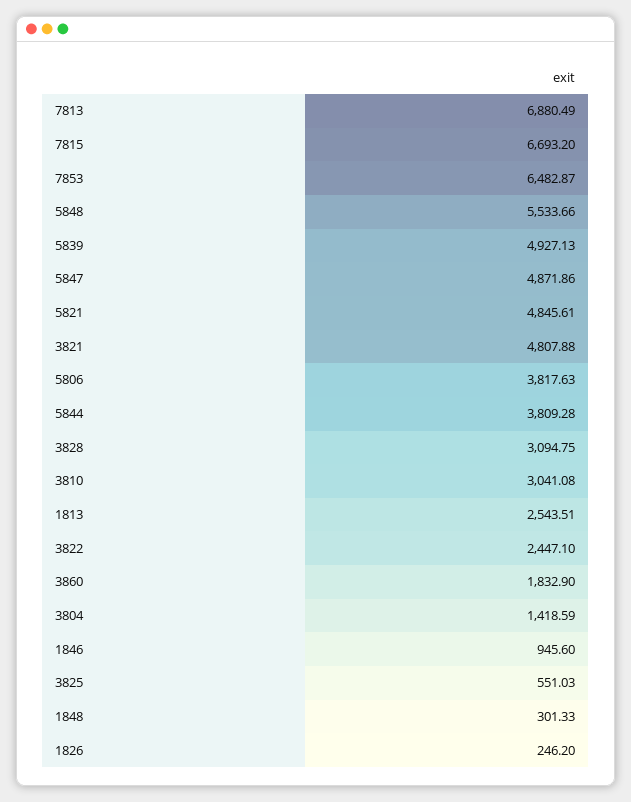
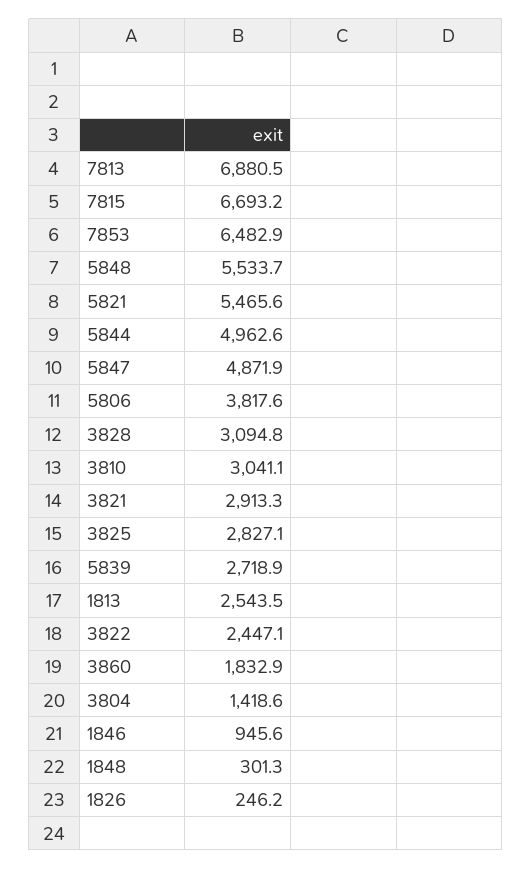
  {
    "7813": 6880.49,
    "7815": 6693.2,
    "7853": 6482.87,
    "5848": 5533.66,
-   "5839": 4927.13,
+   "5839": 2718.9,
    "5847": 4871.86,
-   "5821": 4845.61,
+   "5821": 5465.6,
-   "3821": 4807.88,
+   "3821": 2913.3,
    "5806": 3817.63,
-   "5844": 3809.28,
+   "5844": 4962.6,
    "3828": 3094.75,
    "3810": 3041.08,
    "1813": 2543.51,
    "3822": 2447.1,
    "3860": 1832.9,
    "3804": 1418.59,
    "1846": 945.6,
-   "3825": 551.03,
+   "3825": 2827.1,
    "1848": 301.33,
    "1826": 246.2
  }

